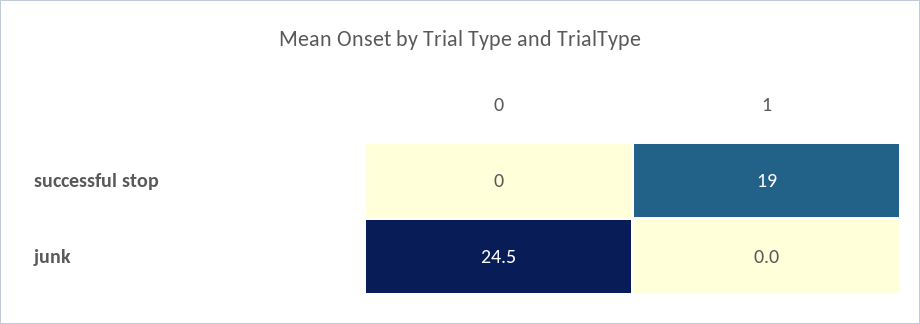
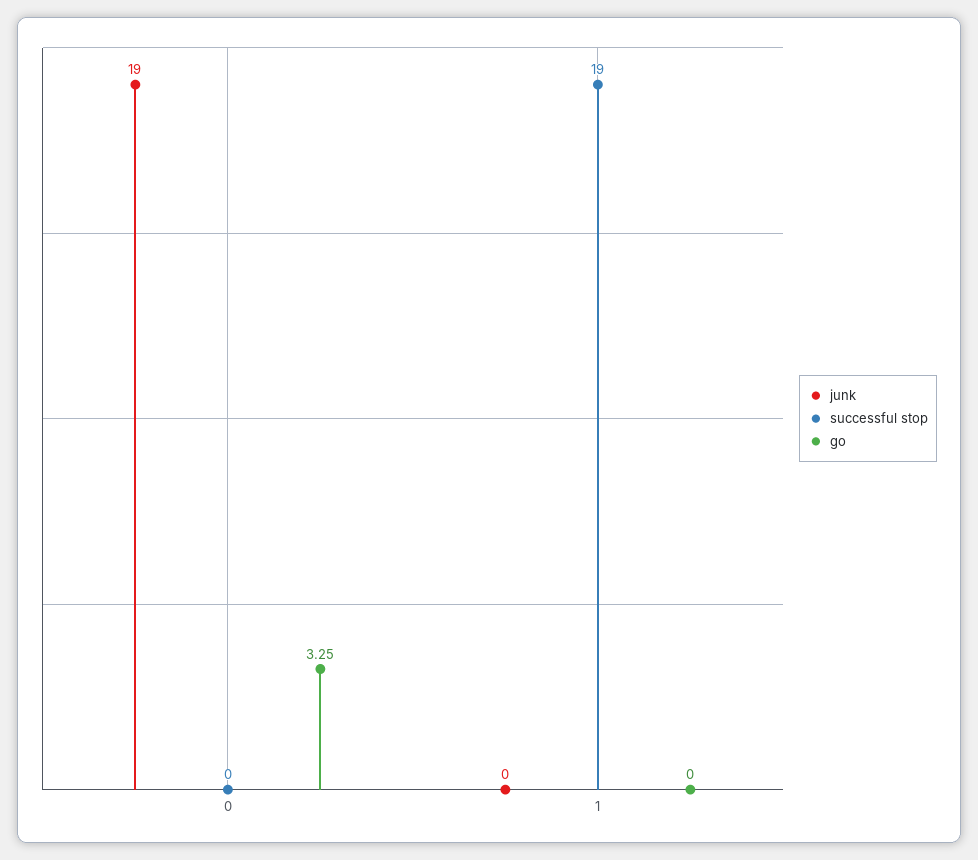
  {
    "successful stop": {
      "0": 0,
      "1": 19
    },
    "junk": {
-     "0": 24.5,
+     "0": 19,
      "1": 0
-   }
+   },
+   "go": {
+     "0": 3.25,
+     "1": 0
+   }
  }

